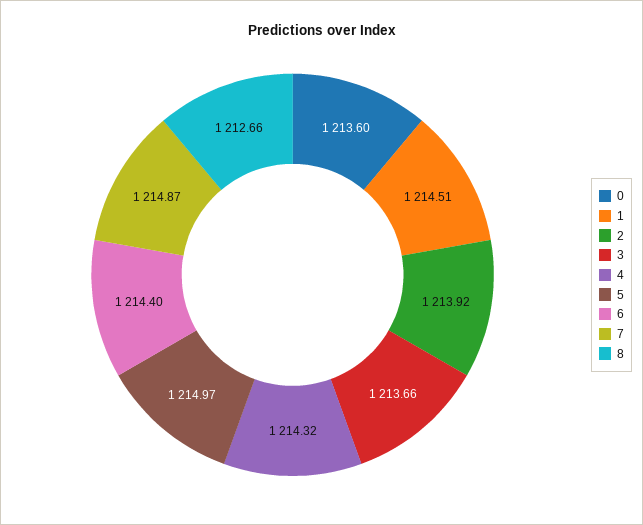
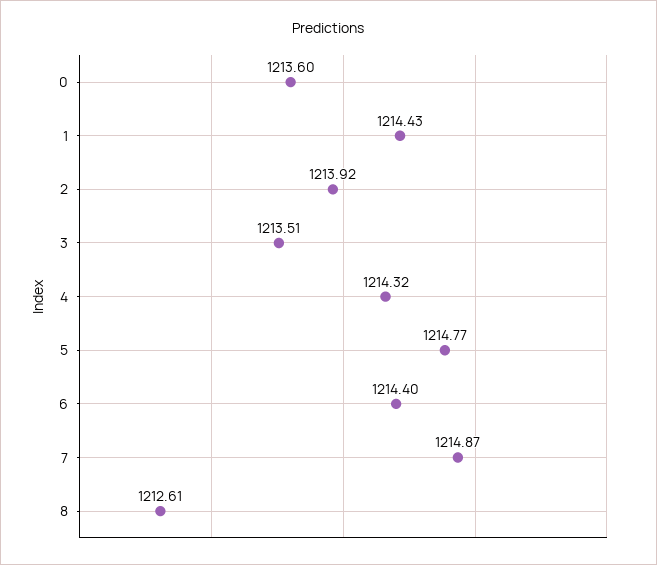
  {
    "0": 1213.6,
-   "1": 1214.51,
+   "1": 1214.43,
    "2": 1213.92,
-   "3": 1213.66,
+   "3": 1213.51,
    "4": 1214.32,
-   "5": 1214.97,
+   "5": 1214.77,
    "6": 1214.4,
    "7": 1214.87,
-   "8": 1212.66
+   "8": 1212.61
  }

